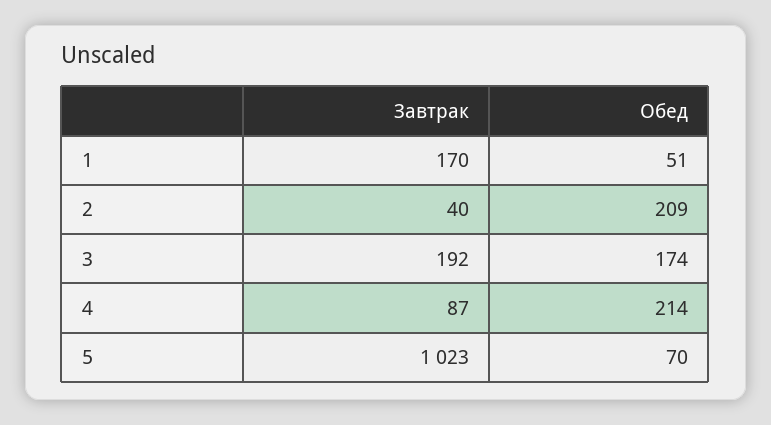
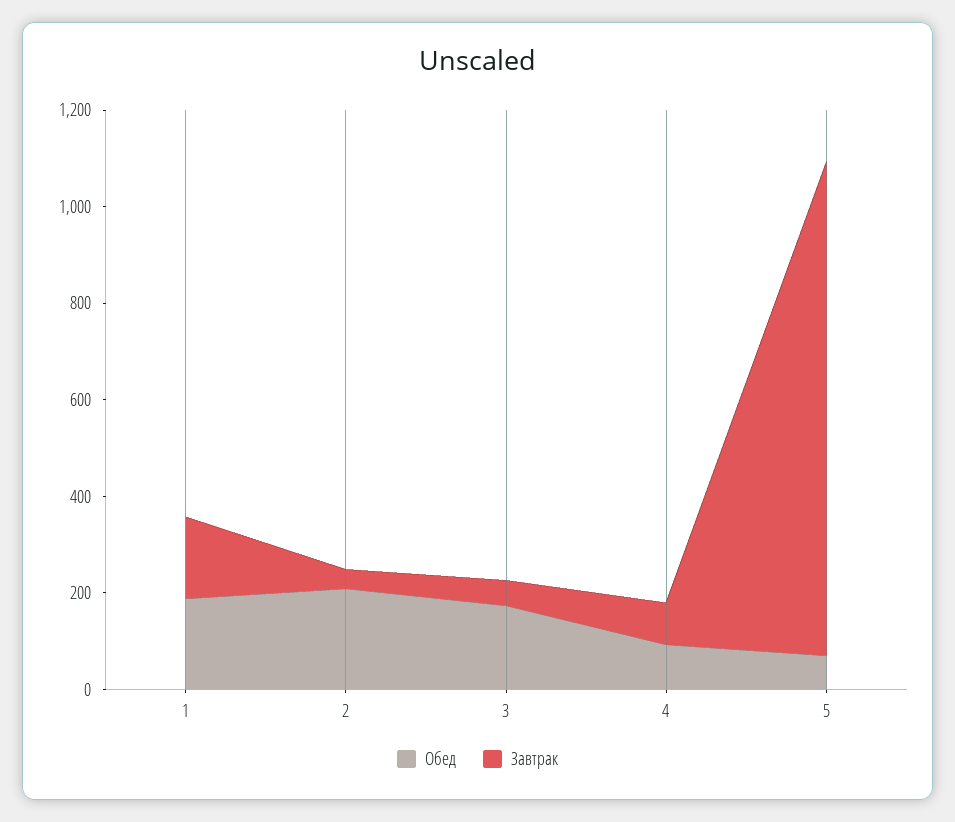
  {
    "Завтрак": {
      "1": 170,
      "2": 40,
-     "3": 192,
+     "3": 50,
      "4": 87,
      "5": 1023
    },
    "Обед": {
-     "1": 51,
+     "1": 200,
      "2": 209,
      "3": 174,
-     "4": 214,
+     "4": 100,
      "5": 70
    }
  }

